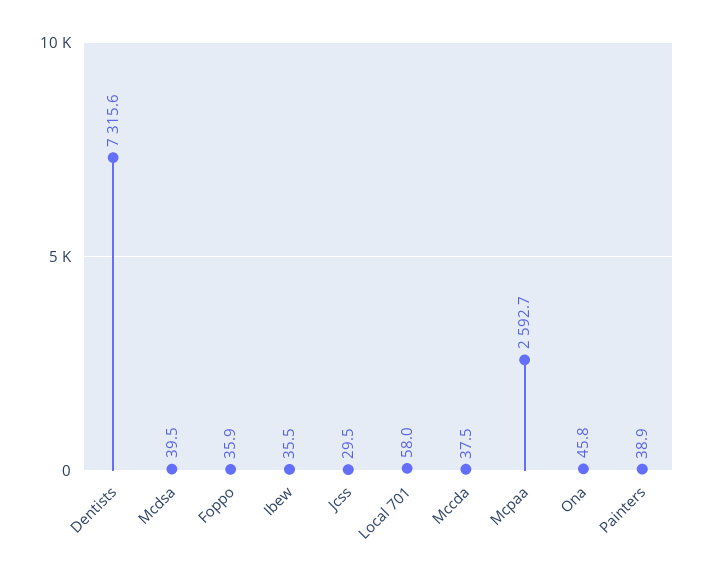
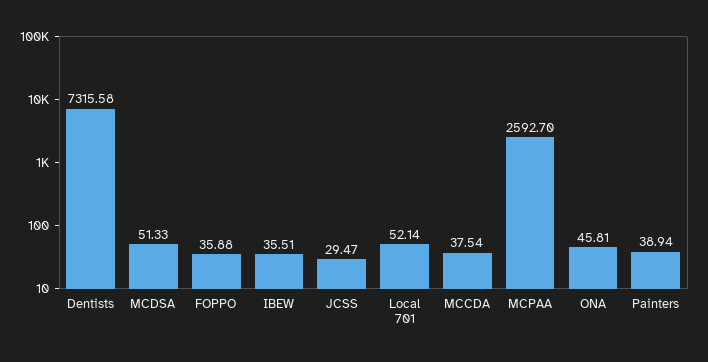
  {
    "Dentists": 7315.58,
-   "Mcdsa": 39.5,
+   "Mcdsa": 51.33,
    "Foppo": 35.88,
    "Ibew": 35.51,
    "Jcss": 29.47,
-   "Local 701": 58,
+   "Local 701": 52.14,
    "Mccda": 37.54,
    "Mcpaa": 2592.7,
    "Ona": 45.81,
    "Painters": 38.94
  }

